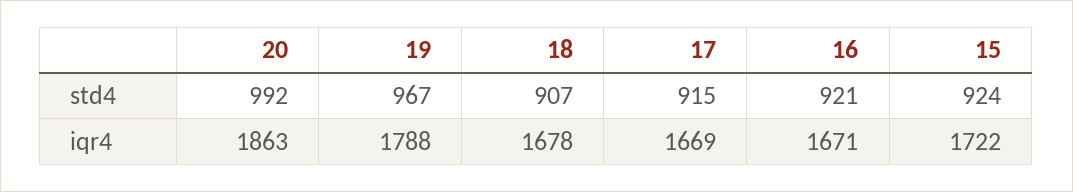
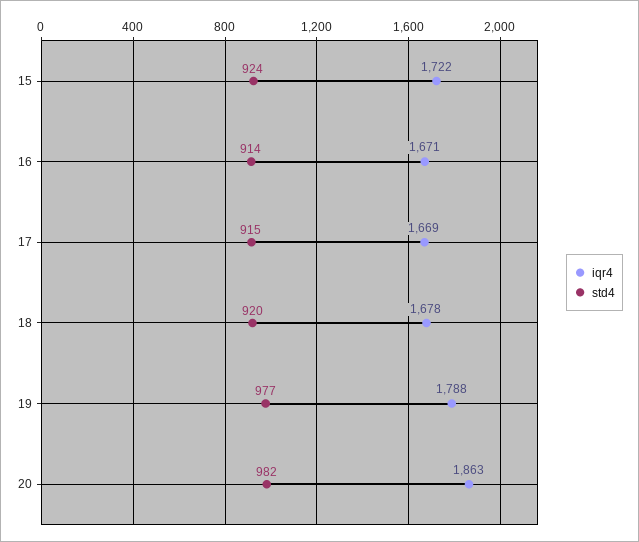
  {
    "std4": {
-     "20": 992,
+     "20": 982,
-     "19": 967,
+     "19": 977,
-     "18": 907,
+     "18": 920,
      "17": 915,
-     "16": 921,
+     "16": 914,
      "15": 924
    },
    "iqr4": {
      "20": 1863,
      "19": 1788,
      "18": 1678,
      "17": 1669,
      "16": 1671,
      "15": 1722
    }
  }

